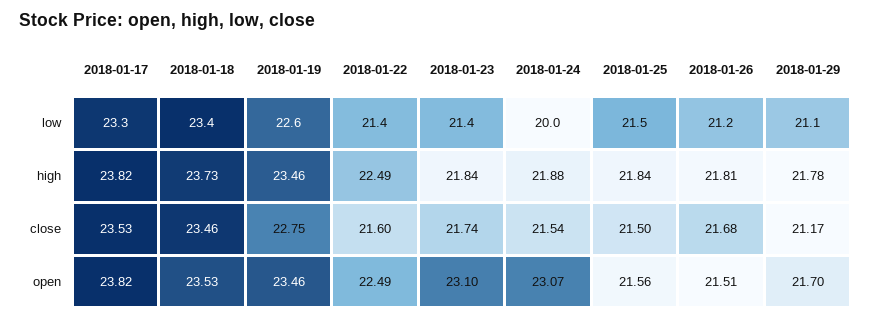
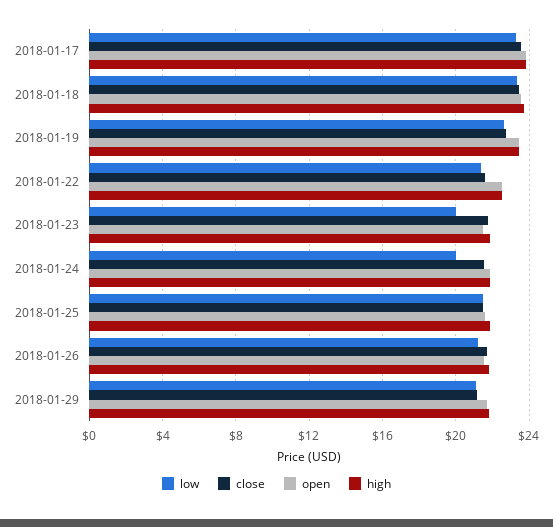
  {
    "low": {
      "2018-01-17": 23.3,
      "2018-01-18": 23.4,
      "2018-01-19": 22.6,
      "2018-01-22": 21.4,
-     "2018-01-23": 21.4,
+     "2018-01-23": 20,
      "2018-01-24": 20,
      "2018-01-25": 21.5,
      "2018-01-26": 21.2,
      "2018-01-29": 21.1
    },
    "high": {
      "2018-01-17": 23.82,
      "2018-01-18": 23.73,
      "2018-01-19": 23.46,
      "2018-01-22": 22.49,
      "2018-01-23": 21.84,
      "2018-01-24": 21.88,
      "2018-01-25": 21.84,
      "2018-01-26": 21.81,
      "2018-01-29": 21.78
    },
    "close": {
      "2018-01-17": 23.53,
      "2018-01-18": 23.46,
      "2018-01-19": 22.75,
      "2018-01-22": 21.6,
      "2018-01-23": 21.74,
      "2018-01-24": 21.54,
      "2018-01-25": 21.5,
      "2018-01-26": 21.68,
      "2018-01-29": 21.17
    },
    "open": {
      "2018-01-17": 23.82,
      "2018-01-18": 23.53,
      "2018-01-19": 23.46,
      "2018-01-22": 22.49,
-     "2018-01-23": 23.1,
+     "2018-01-23": 21.5,
-     "2018-01-24": 23.07,
+     "2018-01-24": 22,
      "2018-01-25": 21.56,
      "2018-01-26": 21.51,
      "2018-01-29": 21.7
    }
  }

